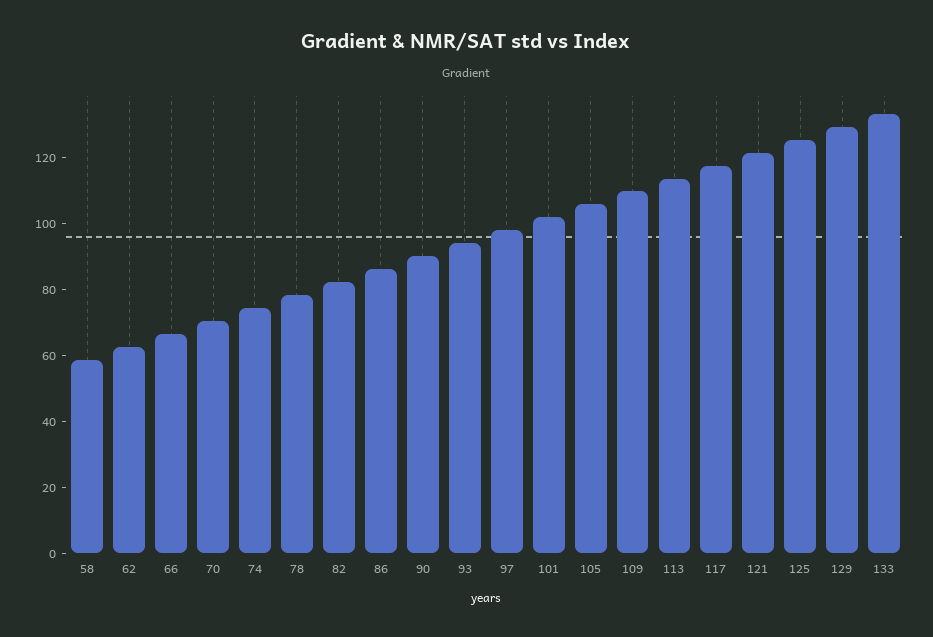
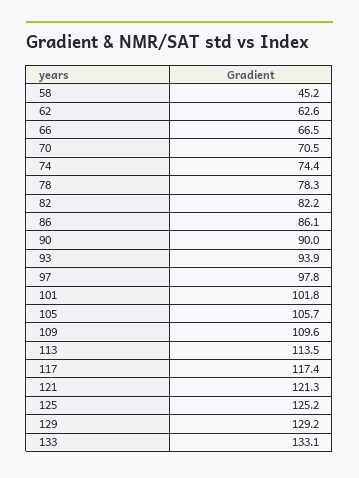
  {
-   "58": 60,
+   "58": 45.2,
    "62": 62.6,
    "66": 66.5,
    "70": 70.5,
    "74": 74.4,
    "78": 78.3,
    "82": 82.2,
    "86": 86.1,
    "90": 90,
    "93": 93.9,
    "97": 97.8,
    "101": 101.8,
    "105": 105.7,
    "109": 109.6,
    "113": 113.5,
    "117": 117.4,
    "121": 121.3,
    "125": 125.2,
    "129": 129.2,
    "133": 133.1
  }

